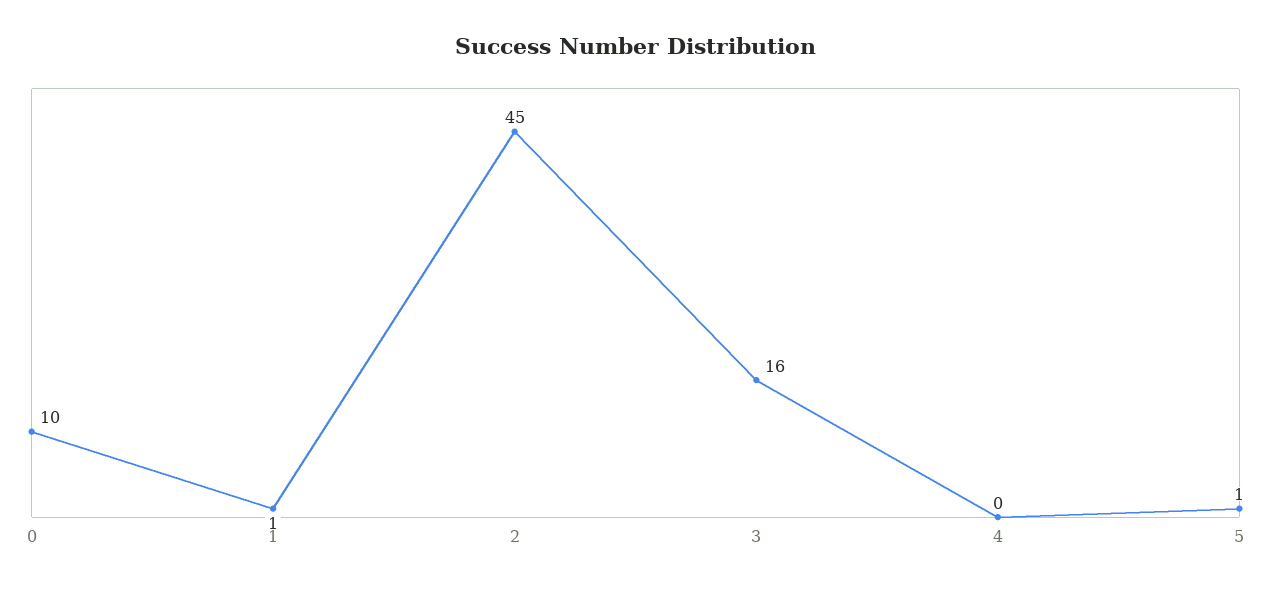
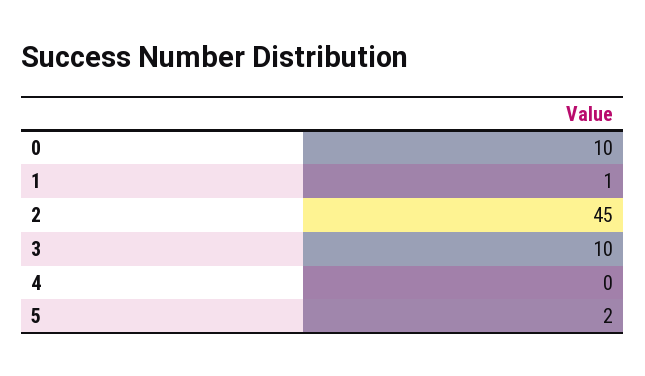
  {
    "0": 10,
    "1": 1,
    "2": 45,
-   "3": 16,
+   "3": 10,
    "4": 0,
-   "5": 1
+   "5": 2
  }

